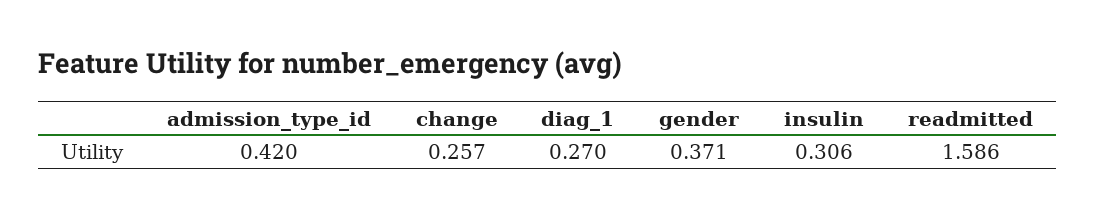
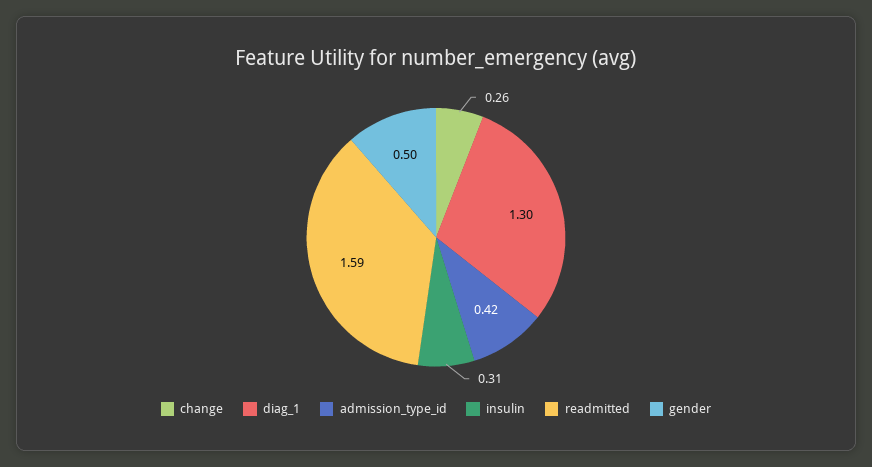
  {
    "admission_type_id": 0.42,
    "change": 0.257,
-   "diag_1": 0.27,
+   "diag_1": 1.3,
-   "gender": 0.371,
+   "gender": 0.5,
    "insulin": 0.306,
    "readmitted": 1.586
  }

